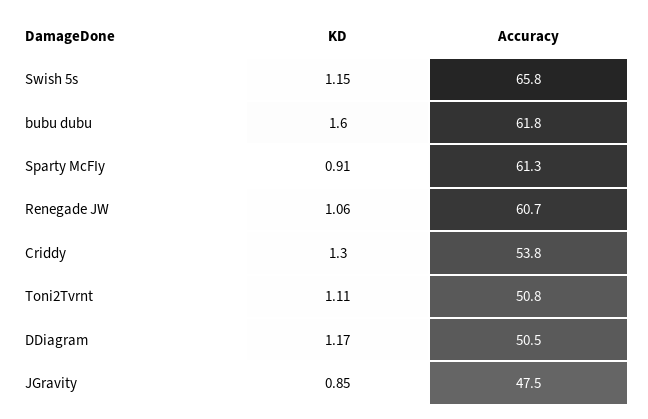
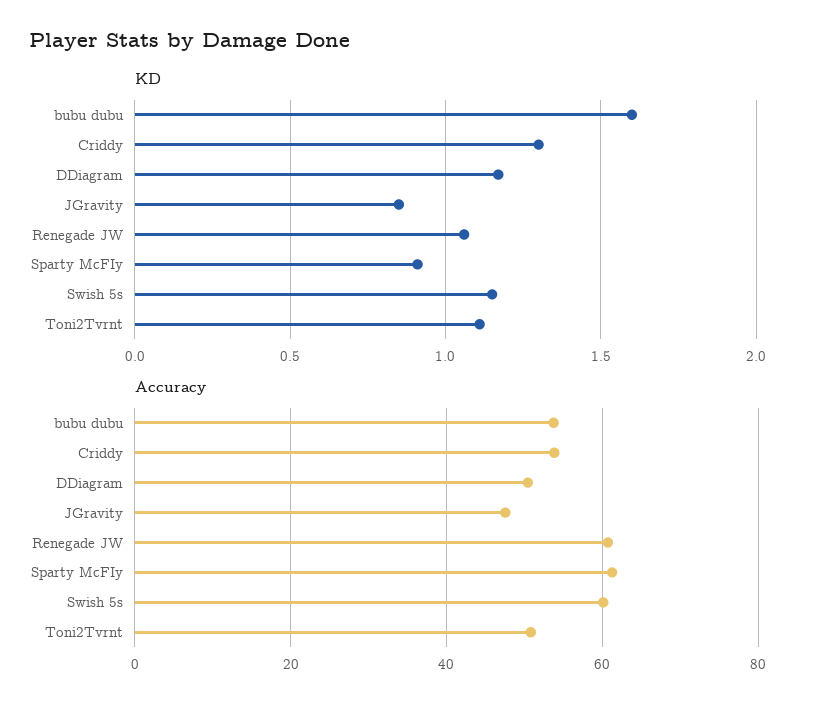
  {
    "KD": {
      "Swish 5s": 1.15,
      "bubu dubu": 1.6,
      "Sparty McFIy": 0.91,
      "Renegade JW": 1.06,
      "Criddy": 1.3,
      "Toni2Tvrnt": 1.11,
      "DDiagram": 1.17,
      "JGravity": 0.85
    },
    "Accuracy": {
-     "Swish 5s": 65.8,
+     "Swish 5s": 60,
-     "bubu dubu": 61.8,
+     "bubu dubu": 54,
      "Sparty McFIy": 61.3,
      "Renegade JW": 60.7,
      "Criddy": 53.8,
      "Toni2Tvrnt": 50.8,
      "DDiagram": 50.5,
      "JGravity": 47.5
    }
  }

